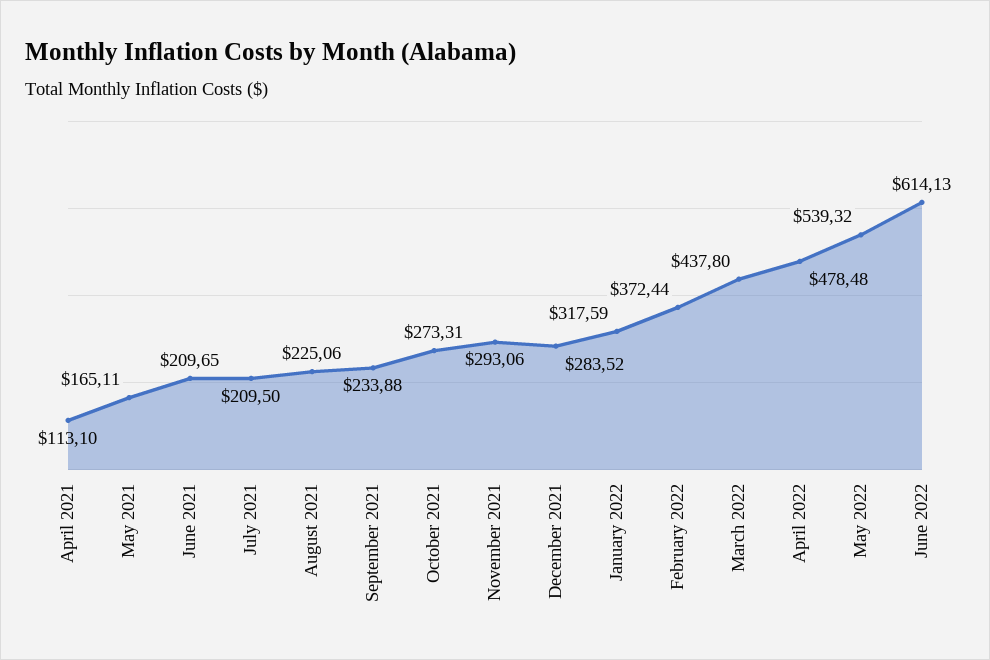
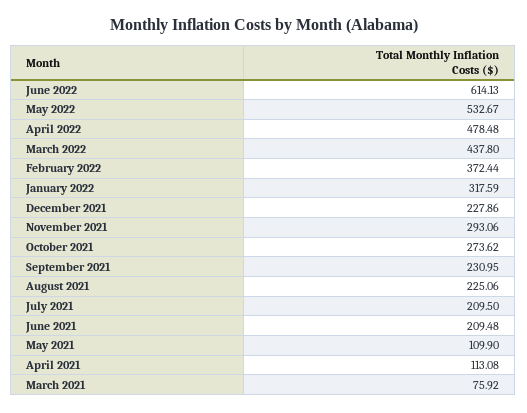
  {
-   "April 2021": 113.1,
+   "April 2021": 113.08,
-   "May 2021": 165.11,
+   "May 2021": 109.9,
-   "June 2021": 209.65,
+   "June 2021": 209.48,
    "July 2021": 209.5,
    "August 2021": 225.06,
-   "September 2021": 233.88,
+   "September 2021": 230.95,
-   "October 2021": 273.31,
+   "October 2021": 273.62,
    "November 2021": 293.06,
-   "December 2021": 283.52,
+   "December 2021": 227.86,
    "January 2022": 317.59,
    "February 2022": 372.44,
    "March 2022": 437.8,
    "April 2022": 478.48,
-   "May 2022": 539.32,
+   "May 2022": 532.67,
-   "June 2022": 614.13
+   "June 2022": 614.13,
+   "March 2021": 75.92
  }

